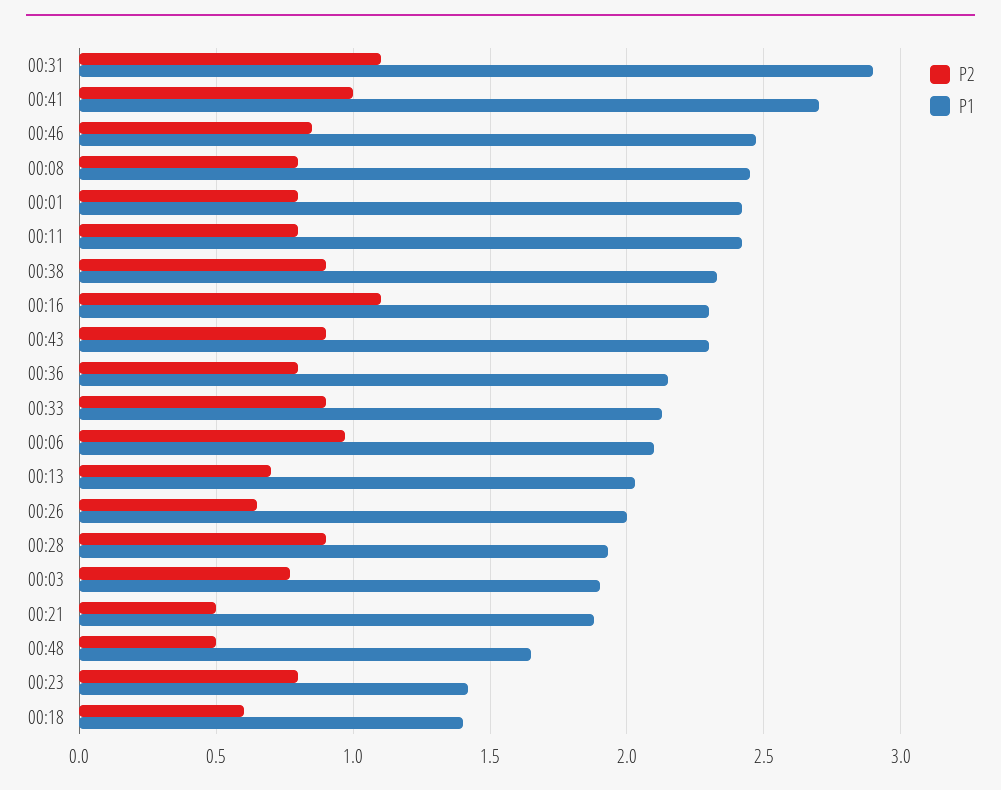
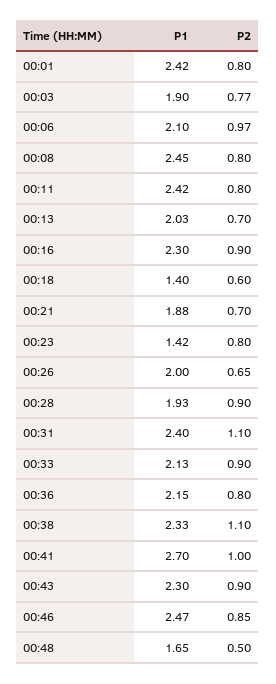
  {
    "P2": {
      "00:31": 1.1,
      "00:41": 1,
      "00:46": 0.85,
      "00:08": 0.8,
      "00:01": 0.8,
      "00:11": 0.8,
-     "00:38": 0.9,
+     "00:38": 1.1,
-     "00:16": 1.1,
+     "00:16": 0.9,
      "00:43": 0.9,
      "00:36": 0.8,
      "00:33": 0.9,
      "00:06": 0.97,
      "00:13": 0.7,
      "00:26": 0.65,
      "00:28": 0.9,
      "00:03": 0.77,
-     "00:21": 0.5,
+     "00:21": 0.7,
      "00:48": 0.5,
      "00:23": 0.8,
      "00:18": 0.6
    },
    "P1": {
-     "00:31": 2.9,
+     "00:31": 2.4,
      "00:41": 2.7,
      "00:46": 2.47,
      "00:08": 2.45,
      "00:01": 2.42,
      "00:11": 2.42,
      "00:38": 2.33,
      "00:16": 2.3,
      "00:43": 2.3,
      "00:36": 2.15,
      "00:33": 2.13,
      "00:06": 2.1,
      "00:13": 2.03,
      "00:26": 2,
      "00:28": 1.93,
      "00:03": 1.9,
      "00:21": 1.88,
      "00:48": 1.65,
      "00:23": 1.42,
      "00:18": 1.4
    }
  }

